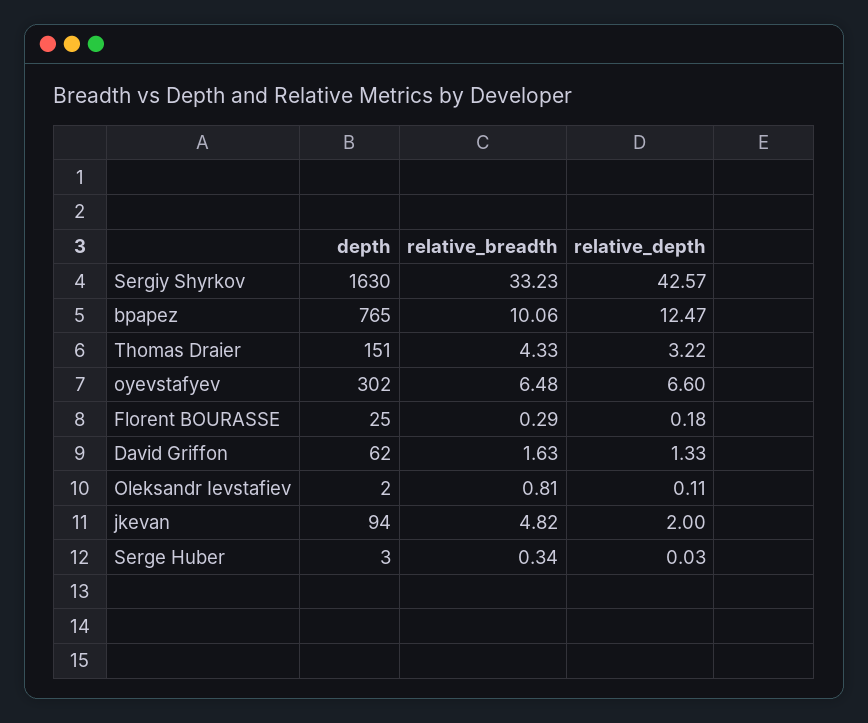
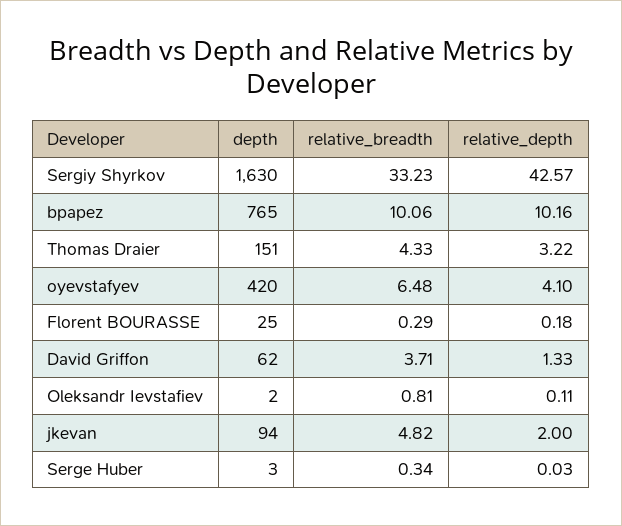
  {
    "depth": {
      "Sergiy Shyrkov": 1630,
      "bpapez": 765,
      "Thomas Draier": 151,
-     "oyevstafyev": 302,
+     "oyevstafyev": 420,
      "Florent BOURASSE": 25,
      "David Griffon": 62,
      "Oleksandr Ievstafiev": 2,
      "jkevan": 94,
      "Serge Huber": 3
    },
    "relative_breadth": {
      "Sergiy Shyrkov": 33.23,
      "bpapez": 10.06,
      "Thomas Draier": 4.33,
      "oyevstafyev": 6.48,
      "Florent BOURASSE": 0.29,
-     "David Griffon": 1.63,
+     "David Griffon": 3.71,
      "Oleksandr Ievstafiev": 0.81,
      "jkevan": 4.82,
      "Serge Huber": 0.34
    },
    "relative_depth": {
      "Sergiy Shyrkov": 42.57,
-     "bpapez": 12.47,
+     "bpapez": 10.16,
      "Thomas Draier": 3.22,
-     "oyevstafyev": 6.6,
+     "oyevstafyev": 4.1,
      "Florent BOURASSE": 0.18,
      "David Griffon": 1.33,
      "Oleksandr Ievstafiev": 0.11,
      "jkevan": 2,
      "Serge Huber": 0.03
    }
  }

